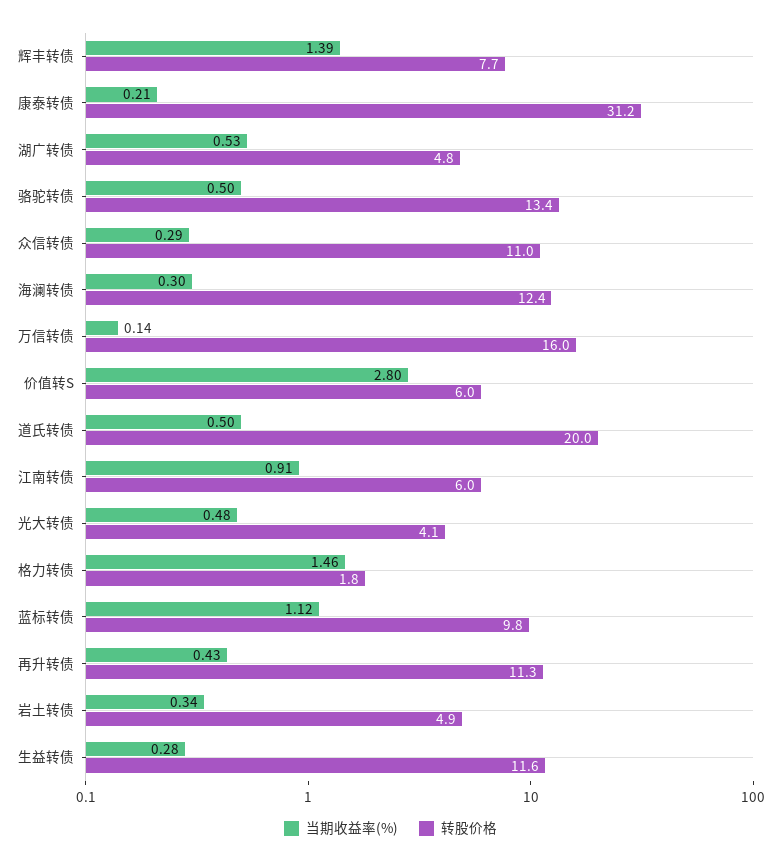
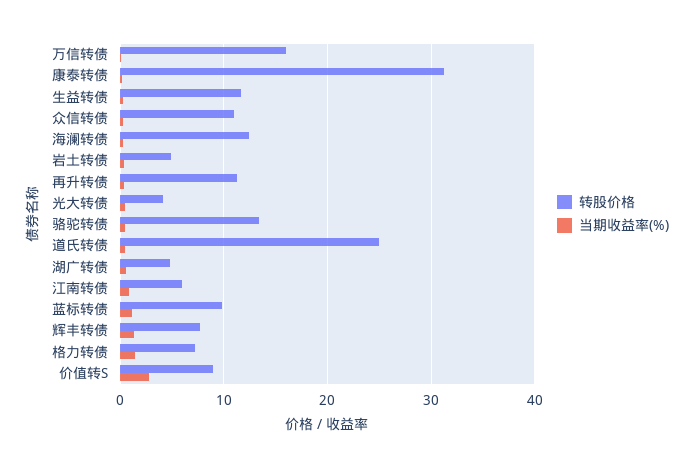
  {
    "当期收益率(%)": {
      "辉丰转债": 1.39,
      "康泰转债": 0.21,
      "湖广转债": 0.53,
      "骆驼转债": 0.5,
      "众信转债": 0.29,
      "海澜转债": 0.3,
      "万信转债": 0.14,
      "价值转S": 2.8,
      "道氏转债": 0.5,
      "江南转债": 0.91,
      "光大转债": 0.48,
      "格力转债": 1.46,
      "蓝标转债": 1.12,
      "再升转债": 0.43,
      "岩土转债": 0.34,
      "生益转债": 0.28
    },
    "转股价格": {
      "辉丰转债": 7.7,
      "康泰转债": 31.2,
      "湖广转债": 4.8,
      "骆驼转债": 13.4,
      "众信转债": 11,
      "海澜转债": 12.4,
      "万信转债": 16,
-     "价值转S": 6,
+     "价值转S": 9,
-     "道氏转债": 20,
+     "道氏转债": 25,
      "江南转债": 6,
      "光大转债": 4.1,
-     "格力转债": 1.8,
+     "格力转债": 7,
      "蓝标转债": 9.8,
      "再升转债": 11.3,
      "岩土转债": 4.9,
      "生益转债": 11.6
    }
  }

